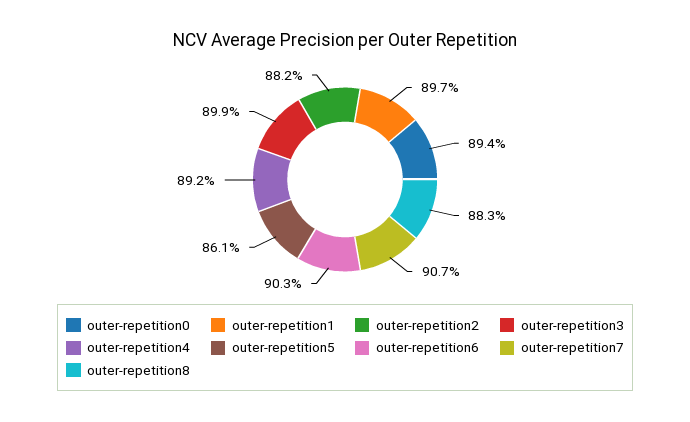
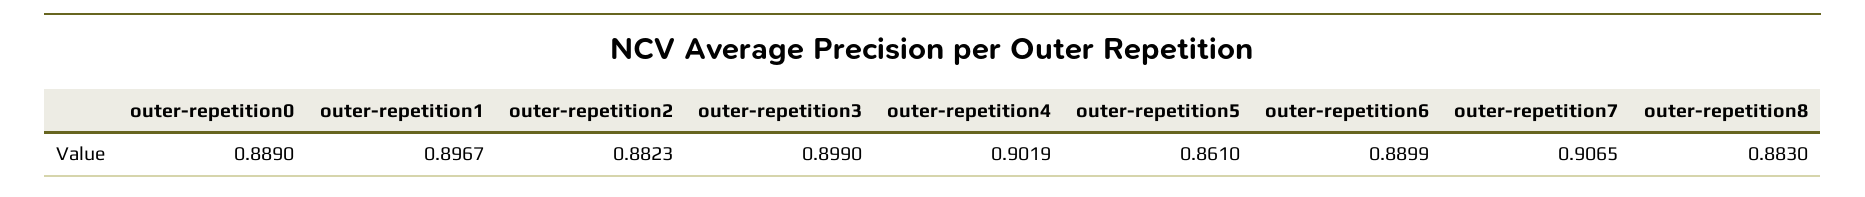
  {
-   "outer-repetition0": 0.894,
+   "outer-repetition0": 0.889,
    "outer-repetition1": 0.8967,
    "outer-repetition2": 0.8823,
    "outer-repetition3": 0.899,
-   "outer-repetition4": 0.892,
+   "outer-repetition4": 0.9019,
    "outer-repetition5": 0.861,
-   "outer-repetition6": 0.903,
+   "outer-repetition6": 0.8899,
    "outer-repetition7": 0.9065,
    "outer-repetition8": 0.883
  }

